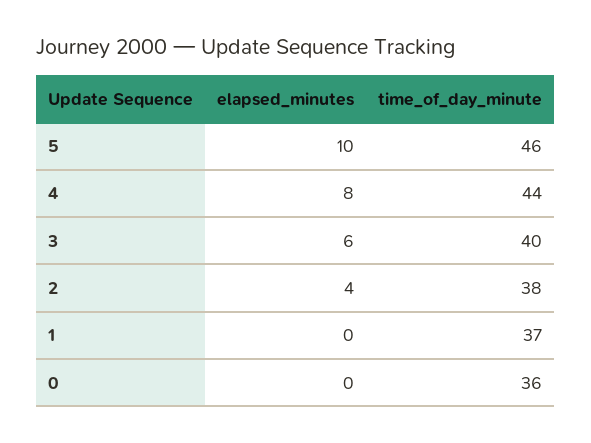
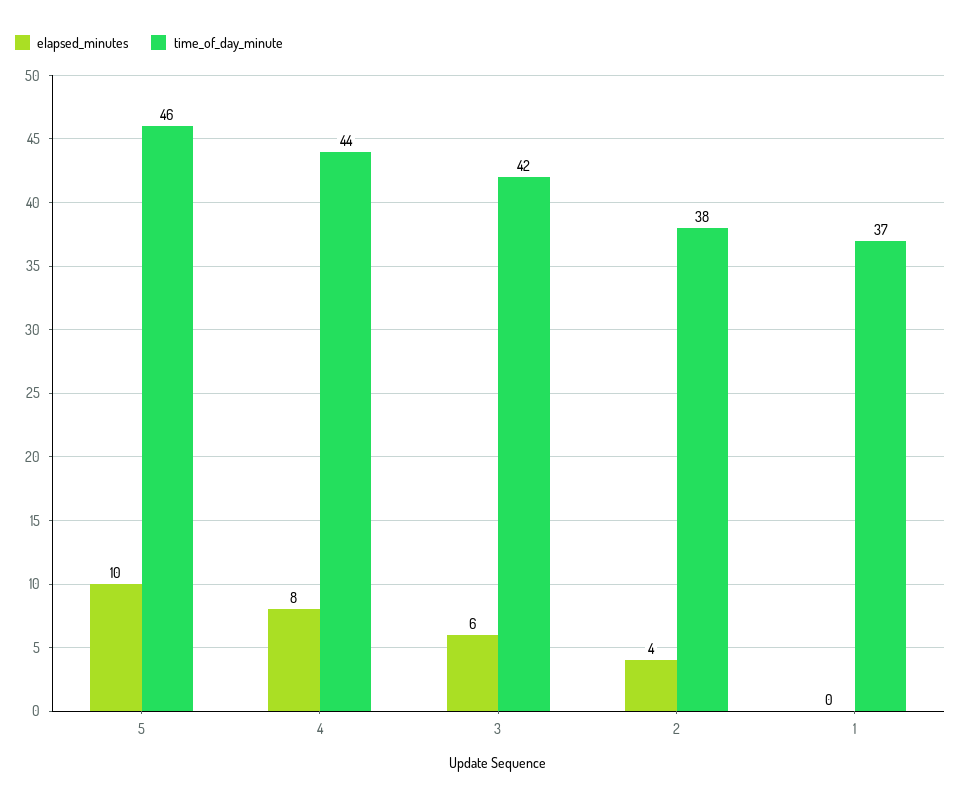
  {
    "elapsed_minutes": {
      "5": 10,
      "4": 8,
      "3": 6,
      "2": 4,
-     "1": 0,
+     "1": 0
-     "0": 0
    },
    "time_of_day_minute": {
      "5": 46,
      "4": 44,
-     "3": 40,
+     "3": 42,
      "2": 38,
-     "1": 37,
+     "1": 37
-     "0": 36
    }
  }

